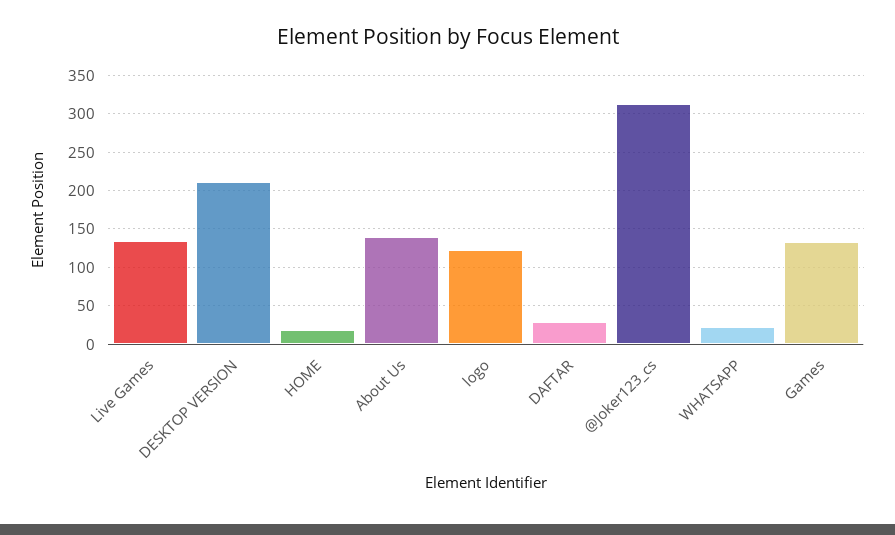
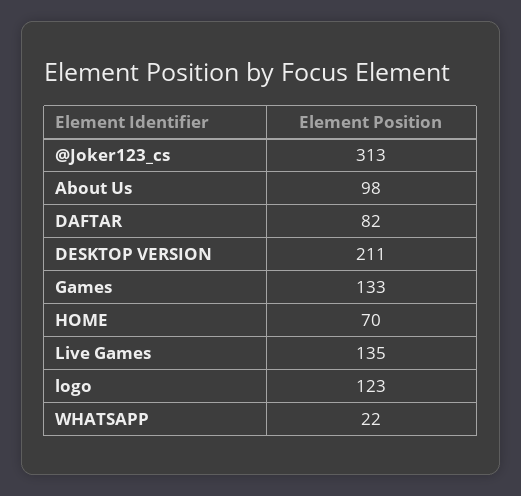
  {
    "Live Games": 135,
    "DESKTOP VERSION": 211,
-   "HOME": 20,
+   "HOME": 70,
-   "About Us": 140,
+   "About Us": 98,
    "logo": 123,
-   "DAFTAR": 30,
+   "DAFTAR": 82,
    "@Joker123_cs": 313,
    "WHATSAPP": 22,
    "Games": 133
  }

